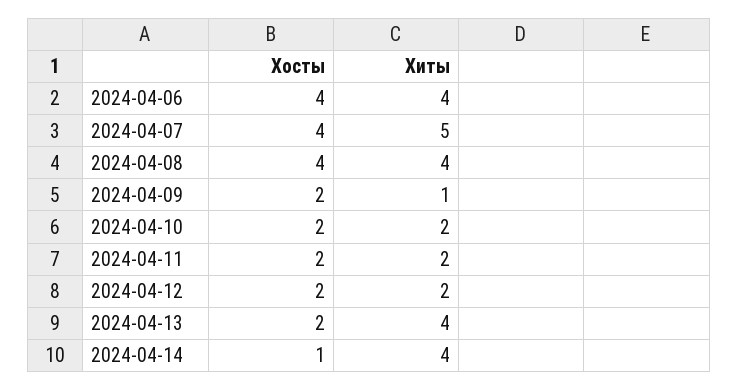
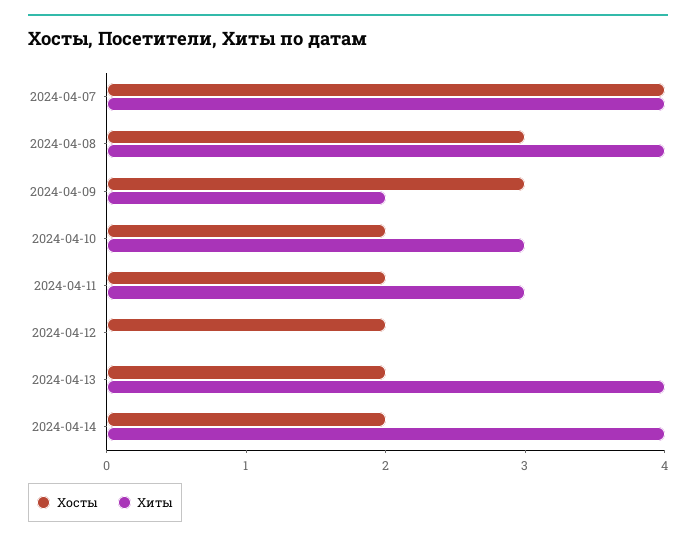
  {
    "Хосты": {
-     "2024-04-06": 4,
      "2024-04-07": 4,
-     "2024-04-08": 4,
+     "2024-04-08": 3,
-     "2024-04-09": 2,
+     "2024-04-09": 3,
      "2024-04-10": 2,
      "2024-04-11": 2,
      "2024-04-12": 2,
      "2024-04-13": 2,
-     "2024-04-14": 1
+     "2024-04-14": 2
    },
    "Хиты": {
-     "2024-04-06": 4,
-     "2024-04-07": 5,
+     "2024-04-07": 4,
      "2024-04-08": 4,
-     "2024-04-09": 1,
+     "2024-04-09": 2,
-     "2024-04-10": 2,
+     "2024-04-10": 3,
-     "2024-04-11": 2,
+     "2024-04-11": 3,
-     "2024-04-12": 2,
+     "2024-04-12": 0,
      "2024-04-13": 4,
      "2024-04-14": 4
    }
  }

